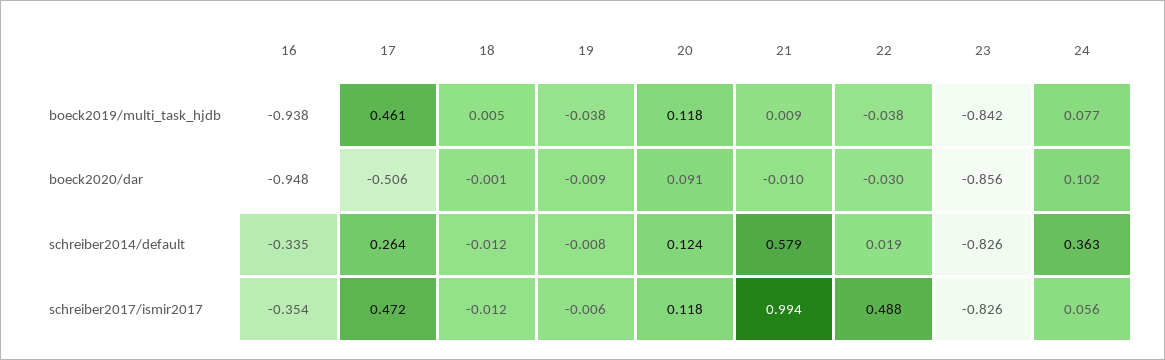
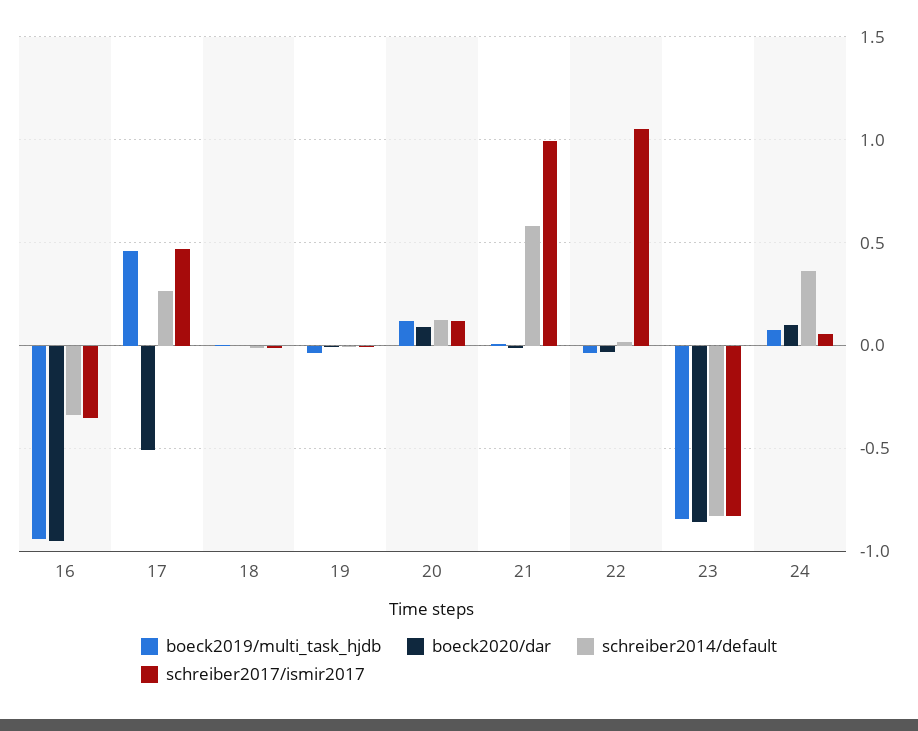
  {
    "boeck2019/multi_task_hjdb": {
      "16": -0.938,
      "17": 0.461,
      "18": 0.005,
      "19": -0.038,
      "20": 0.118,
      "21": 0.009,
      "22": -0.038,
      "23": -0.842,
      "24": 0.077
    },
    "boeck2020/dar": {
      "16": -0.948,
      "17": -0.506,
      "18": -0.001,
      "19": -0.009,
      "20": 0.091,
      "21": -0.01,
      "22": -0.03,
      "23": -0.856,
      "24": 0.102
    },
    "schreiber2014/default": {
      "16": -0.335,
      "17": 0.264,
      "18": -0.012,
      "19": -0.008,
      "20": 0.124,
      "21": 0.579,
      "22": 0.019,
      "23": -0.826,
      "24": 0.363
    },
    "schreiber2017/ismir2017": {
      "16": -0.354,
      "17": 0.472,
      "18": -0.012,
      "19": -0.006,
      "20": 0.118,
      "21": 0.994,
-     "22": 0.488,
+     "22": 1.05,
      "23": -0.826,
      "24": 0.056
    }
  }

